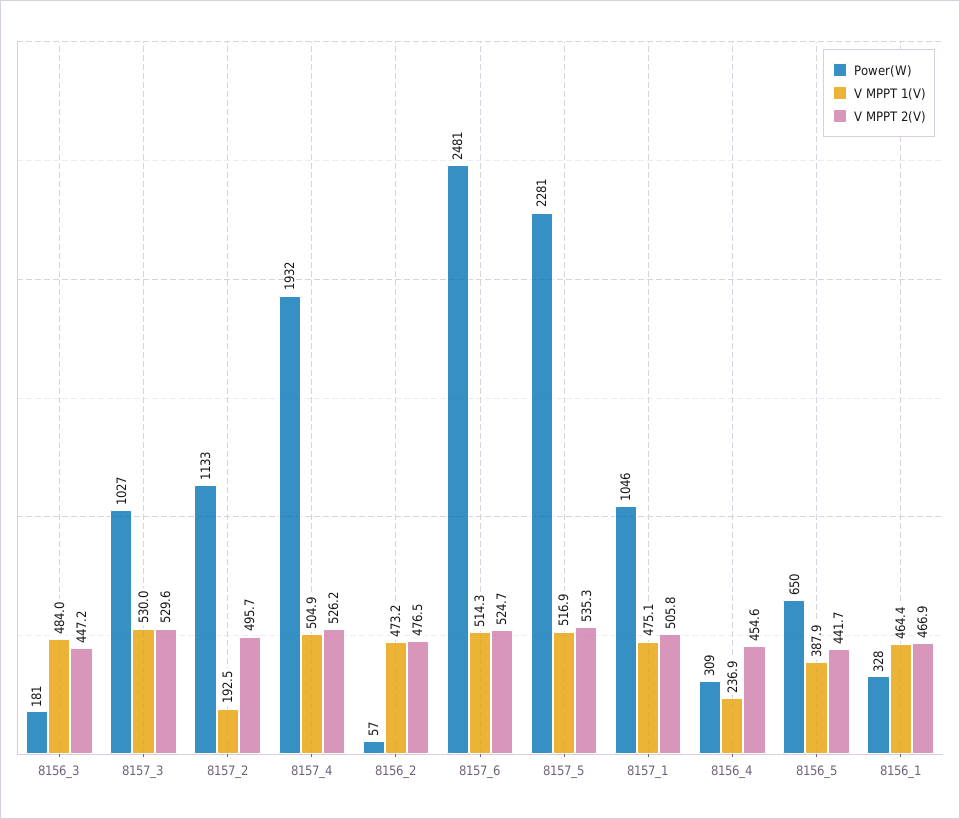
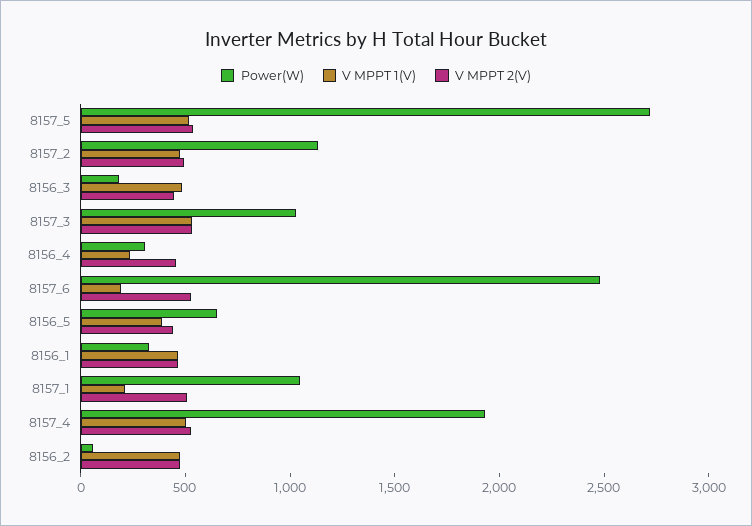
  {
    "Power(W)": {
      "8156_3": 181,
      "8157_3": 1027,
      "8157_2": 1133,
      "8157_4": 1932,
      "8156_2": 57,
      "8157_6": 2481,
-     "8157_5": 2281,
+     "8157_5": 2700,
      "8157_1": 1046,
      "8156_4": 309,
      "8156_5": 650,
      "8156_1": 328
    },
    "V MPPT 1(V)": {
      "8156_3": 484,
      "8157_3": 530,
-     "8157_2": 192.5,
+     "8157_2": 500,
      "8157_4": 504.9,
      "8156_2": 473.2,
-     "8157_6": 514.3,
+     "8157_6": 200,
      "8157_5": 516.9,
-     "8157_1": 475.1,
+     "8157_1": 200,
      "8156_4": 236.9,
      "8156_5": 387.9,
      "8156_1": 464.4
    },
    "V MPPT 2(V)": {
      "8156_3": 447.2,
      "8157_3": 529.6,
      "8157_2": 495.7,
      "8157_4": 526.2,
      "8156_2": 476.5,
      "8157_6": 524.7,
      "8157_5": 535.3,
      "8157_1": 505.8,
      "8156_4": 454.6,
      "8156_5": 441.7,
      "8156_1": 466.9
    }
  }

